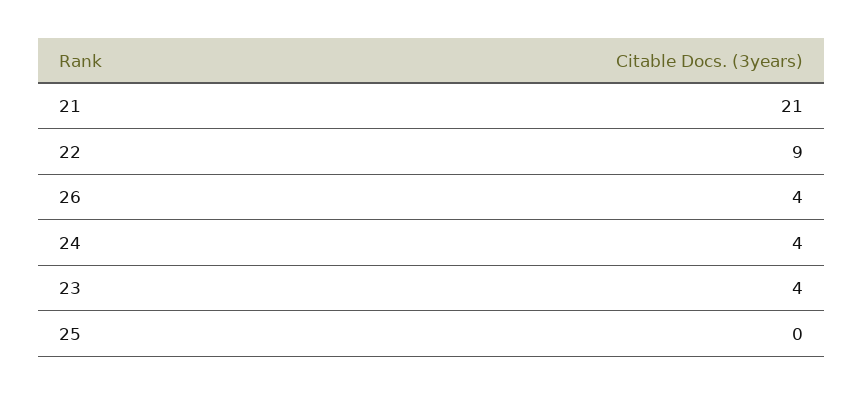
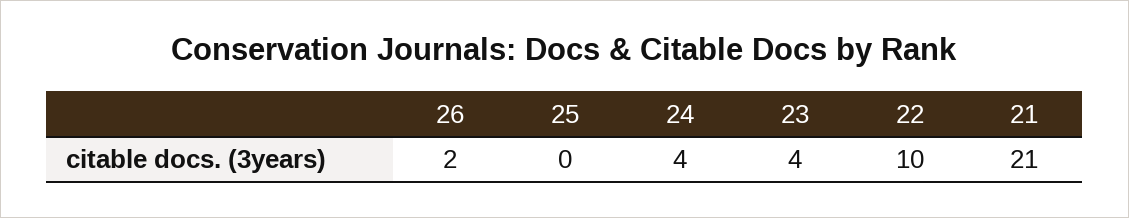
  {
    "21": 21,
-   "22": 9,
+   "22": 10,
-   "26": 4,
+   "26": 2,
    "24": 4,
    "23": 4,
    "25": 0
  }

